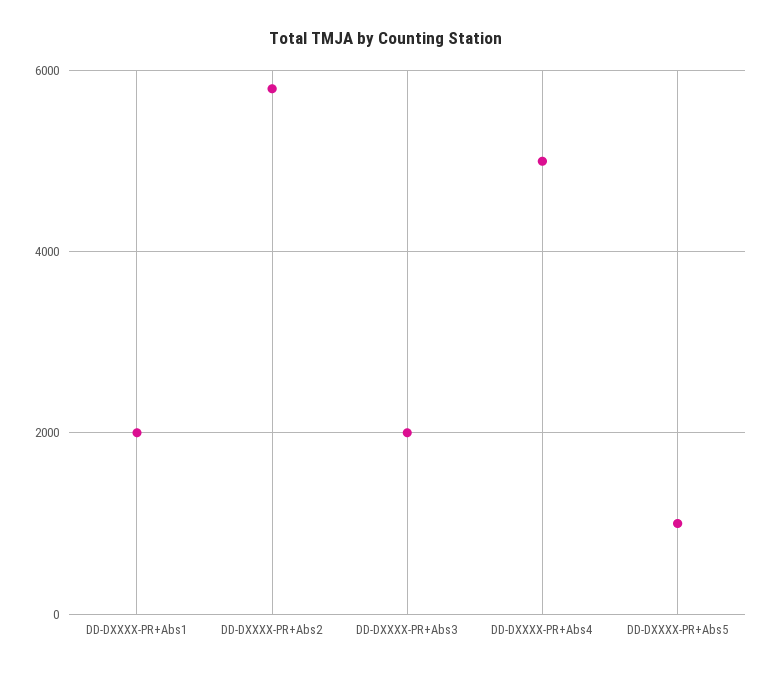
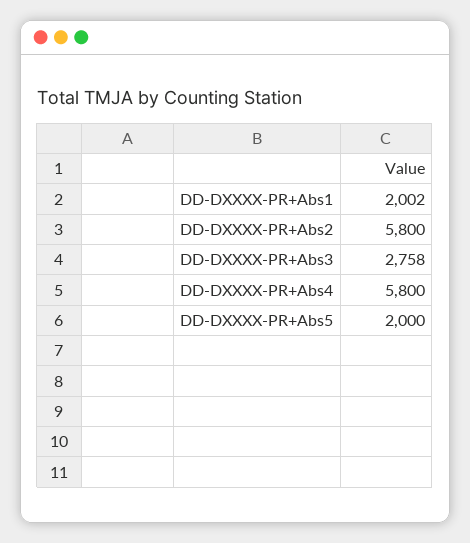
  {
    "DD-DXXXX-PR+Abs1": 2002,
    "DD-DXXXX-PR+Abs2": 5800,
-   "DD-DXXXX-PR+Abs3": 2000,
+   "DD-DXXXX-PR+Abs3": 2758,
-   "DD-DXXXX-PR+Abs4": 5000,
+   "DD-DXXXX-PR+Abs4": 5800,
-   "DD-DXXXX-PR+Abs5": 1000
+   "DD-DXXXX-PR+Abs5": 2000
  }

